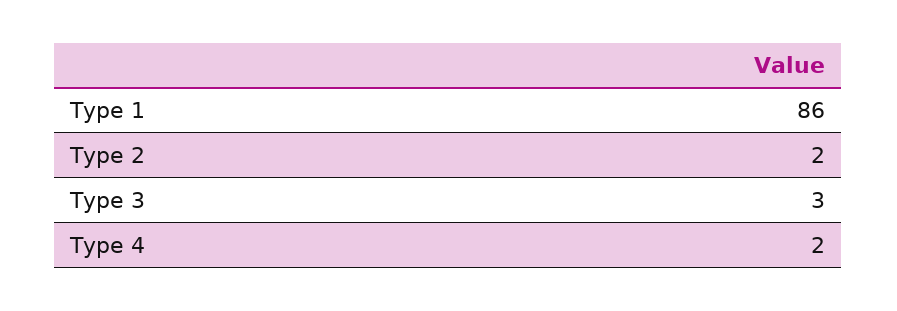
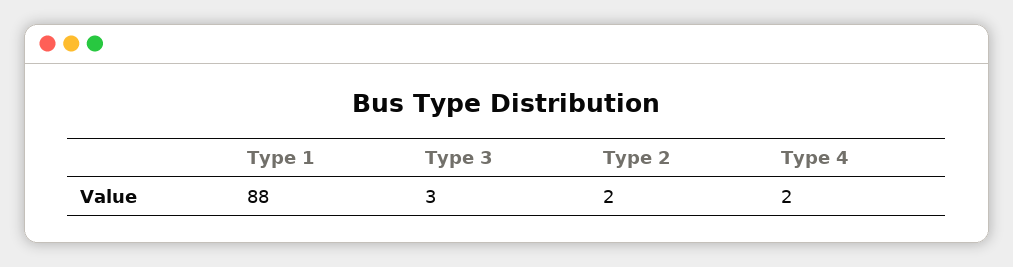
  {
-   "Type 1": 86,
+   "Type 1": 88,
    "Type 2": 2,
    "Type 3": 3,
    "Type 4": 2
  }

